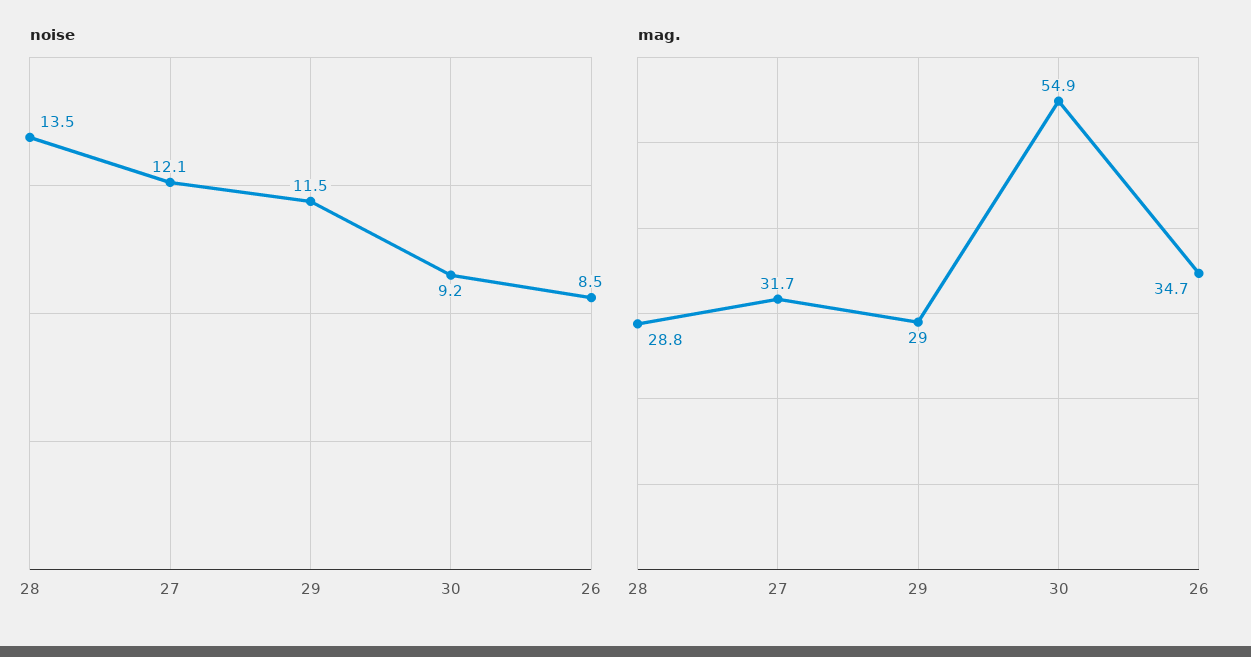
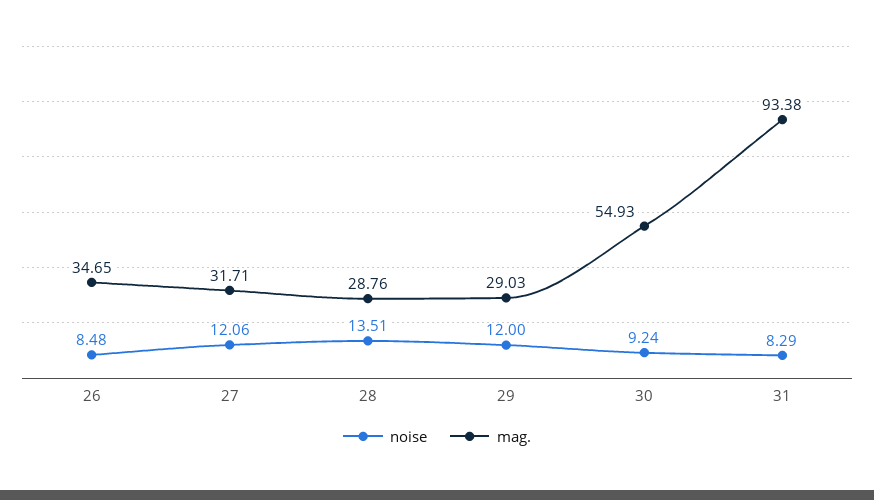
  {
    "noise": {
      "28": 13.51,
      "27": 12.06,
-     "29": 11.5,
+     "29": 12,
      "30": 9.24,
-     "26": 8.48
+     "26": 8.48,
+     "31": 8.29
    },
    "mag.": {
      "28": 28.76,
      "27": 31.71,
      "29": 29.03,
      "30": 54.93,
-     "26": 34.65
+     "26": 34.65,
+     "31": 93.38
    }
  }

